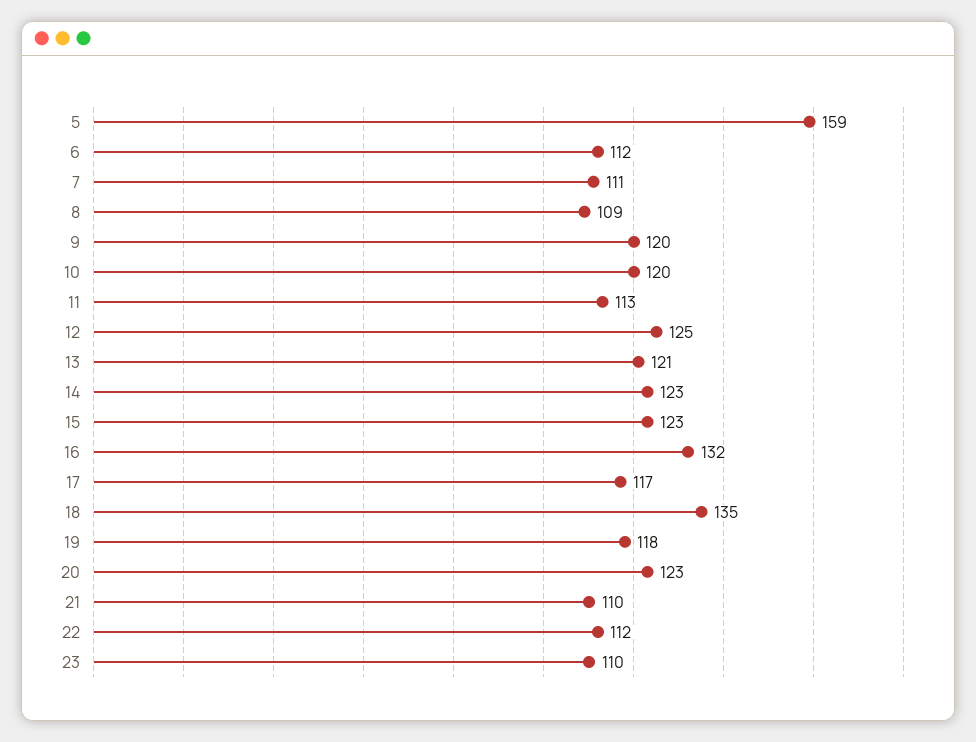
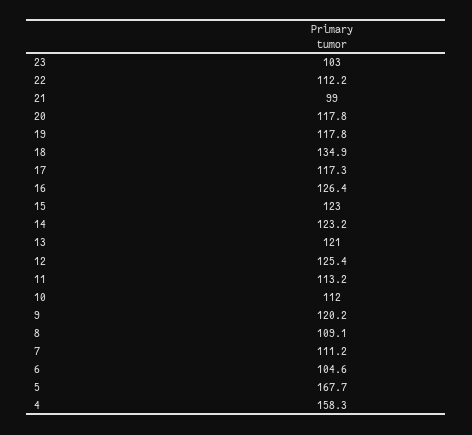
  {
-   "5": 159,
+   "5": 167.7,
-   "6": 112,
+   "6": 104.6,
    "7": 111.2,
    "8": 109.1,
    "9": 120.2,
-   "10": 120,
+   "10": 112,
    "11": 113.2,
    "12": 125.4,
    "13": 121,
    "14": 123.2,
    "15": 123,
-   "16": 132,
+   "16": 126.4,
    "17": 117.3,
    "18": 134.9,
    "19": 117.8,
-   "20": 123,
+   "20": 117.8,
-   "21": 110,
+   "21": 99,
    "22": 112.2,
-   "23": 110
+   "23": 103,
+   "4": 158.3
  }

